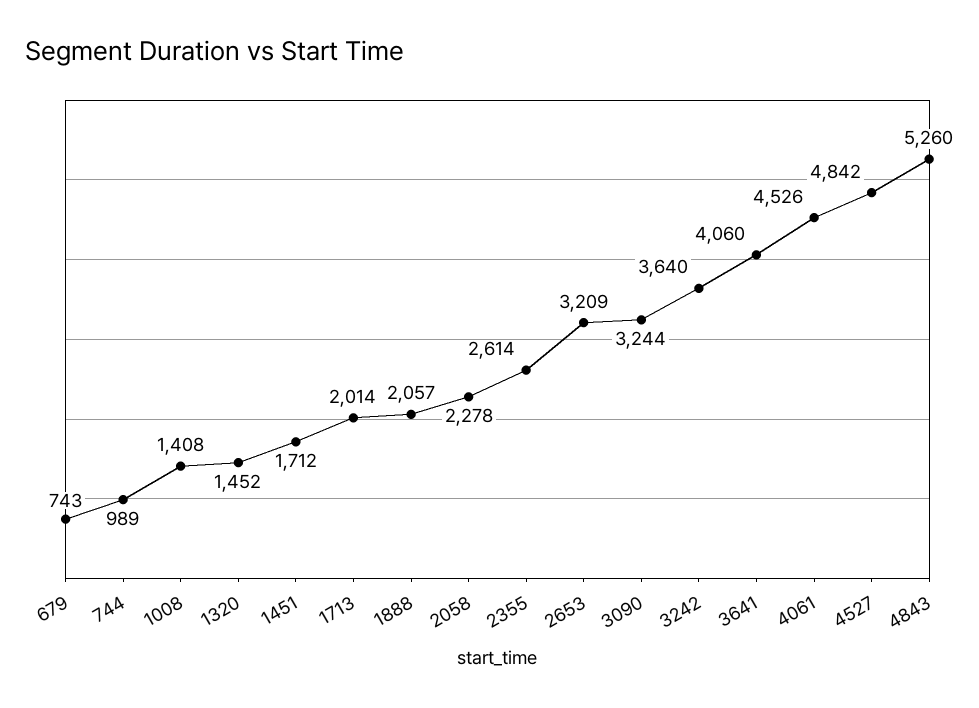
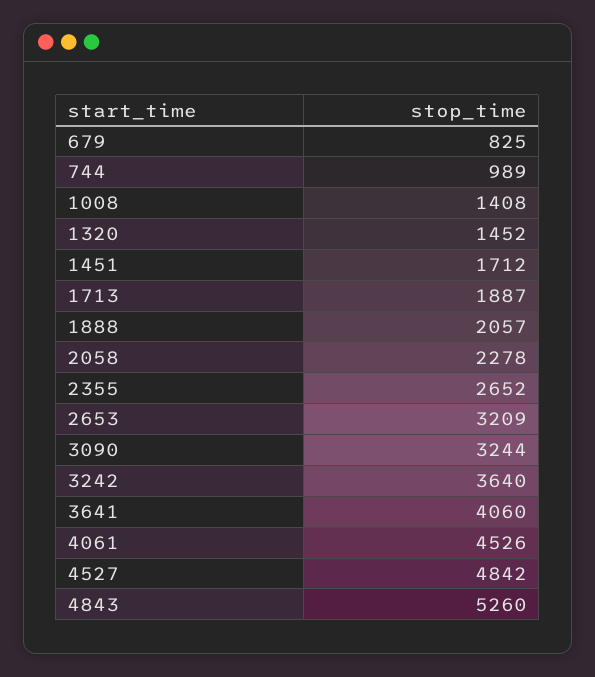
  {
-   "679": 743,
+   "679": 825,
    "744": 989,
    "1008": 1408,
    "1320": 1452,
    "1451": 1712,
-   "1713": 2014,
+   "1713": 1887,
    "1888": 2057,
    "2058": 2278,
-   "2355": 2614,
+   "2355": 2652,
    "2653": 3209,
    "3090": 3244,
    "3242": 3640,
    "3641": 4060,
    "4061": 4526,
    "4527": 4842,
    "4843": 5260
  }

